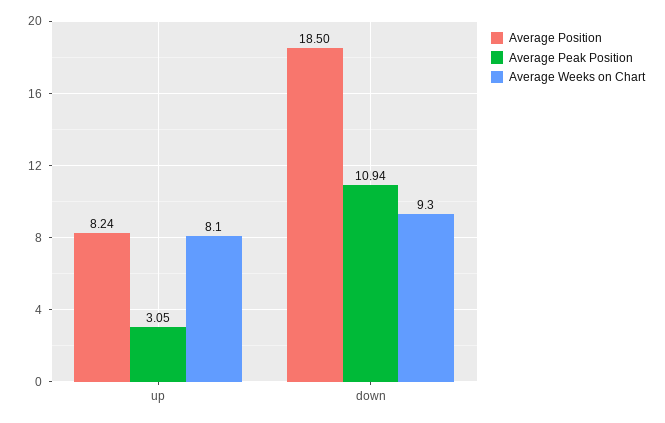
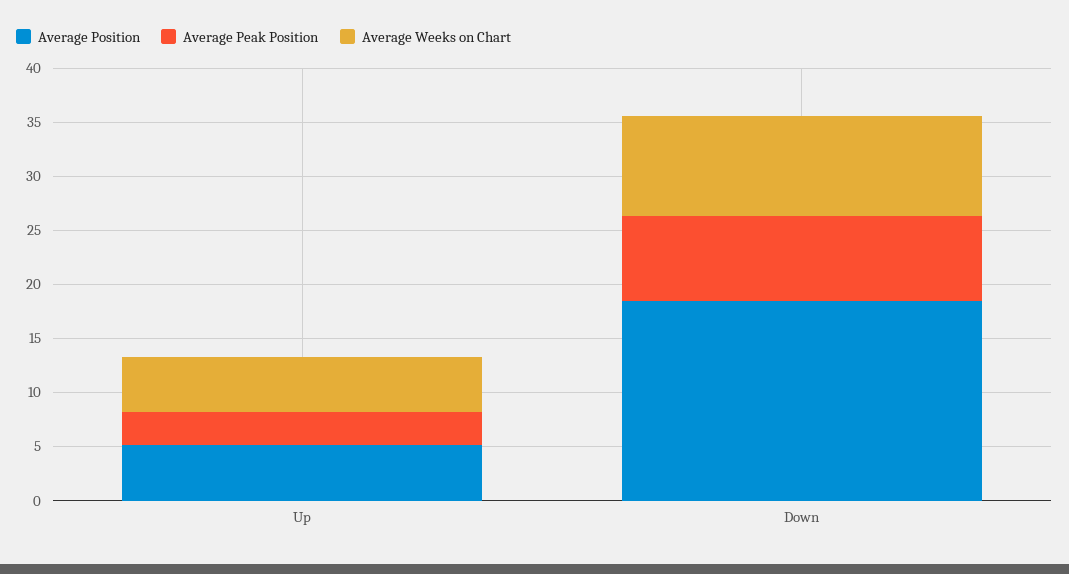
  {
    "Average Position": {
-     "up": 8.24,
+     "up": 5,
      "down": 18.5
    },
    "Average Peak Position": {
      "up": 3.05,
-     "down": 10.94
+     "down": 8
    },
    "Average Weeks on Chart": {
-     "up": 8.1,
+     "up": 5,
      "down": 9.3
    }
  }

